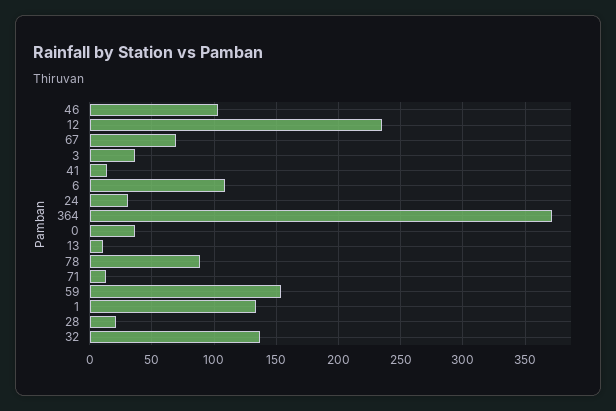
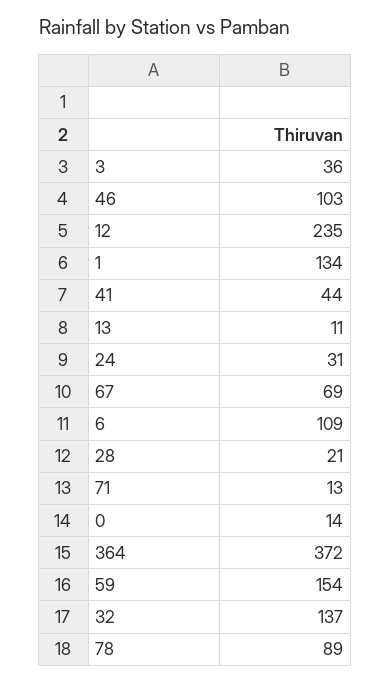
  {
    "46": 103,
    "12": 235,
    "67": 69,
    "3": 36,
-   "41": 15,
+   "41": 44,
    "6": 109,
    "24": 31,
    "364": 372,
-   "0": 35,
+   "0": 14,
    "13": 11,
    "78": 89,
    "71": 13,
    "59": 154,
    "1": 134,
    "28": 21,
    "32": 137
  }

